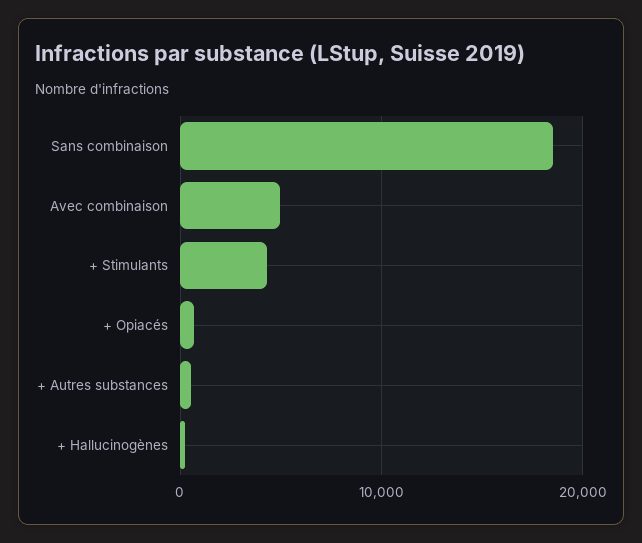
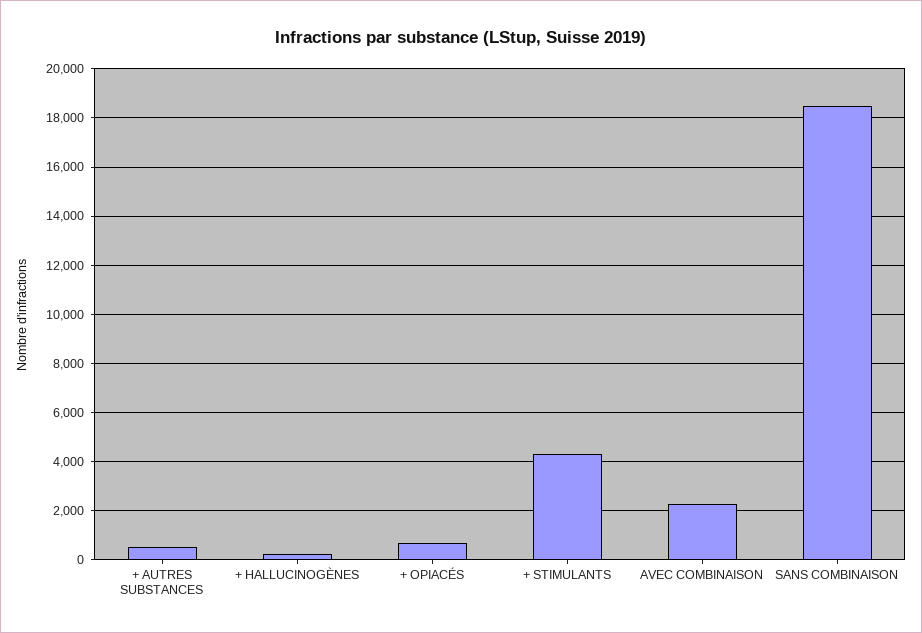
  {
    "Sans combinaison": 18500,
-   "Avec combinaison": 5000,
+   "Avec combinaison": 2250,
    "+ Stimulants": 4250,
    "+ Opiacés": 750,
    "+ Autres substances": 500,
    "+ Hallucinogènes": 250
  }

